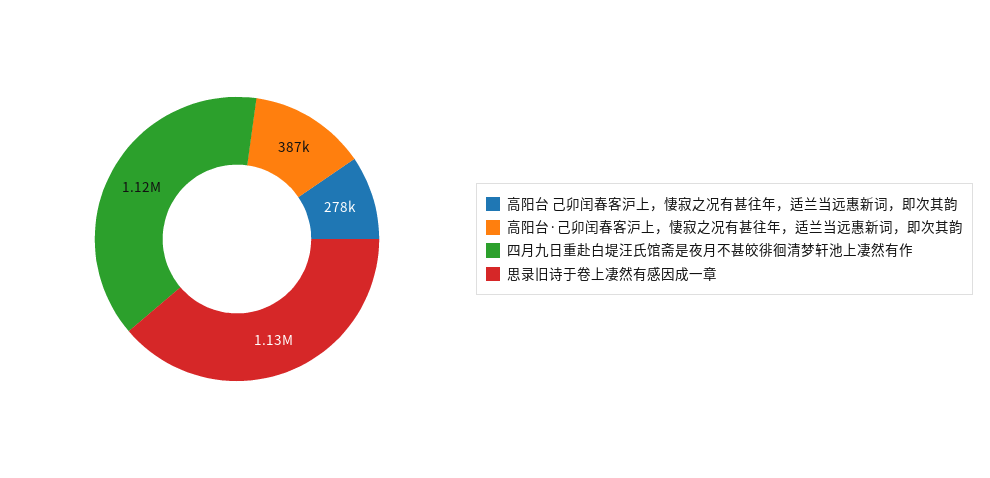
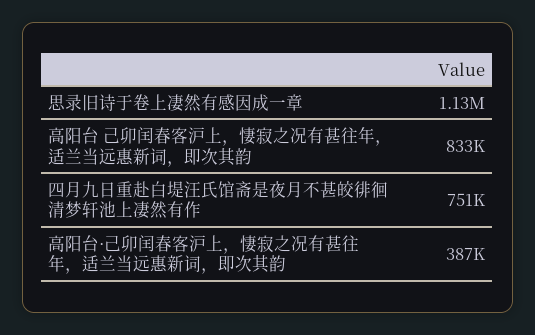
  {
-   "高阳台 己卯闰春客沪上，悽寂之况有甚往年，适兰当远惠新词，即次其韵": 278000,
+   "高阳台 己卯闰春客沪上，悽寂之况有甚往年，适兰当远惠新词，即次其韵": 833000,
    "高阳台·己卯闰春客沪上，悽寂之况有甚往年，适兰当远惠新词，即次其韵": 387000,
-   "四月九日重赴白堤汪氏馆斋是夜月不甚皎徘徊清梦轩池上凄然有作": 1120000,
+   "四月九日重赴白堤汪氏馆斋是夜月不甚皎徘徊清梦轩池上凄然有作": 751000,
    "思录旧诗于卷上凄然有感因成一章": 1130000
  }

